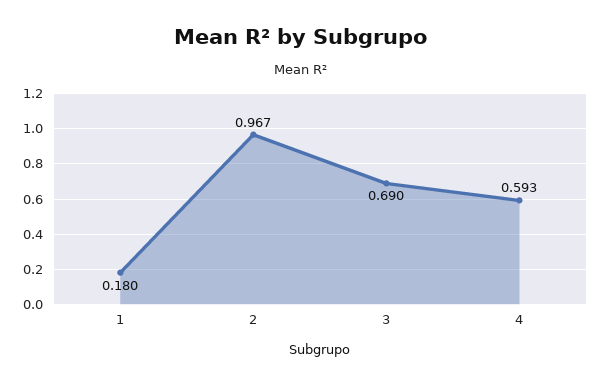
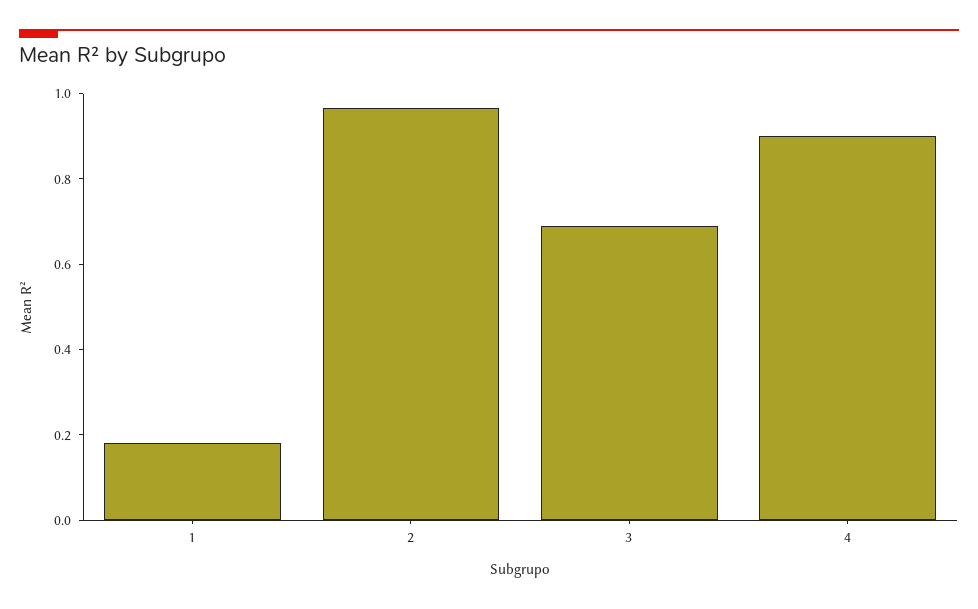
  {
    "1": 0.18,
    "2": 0.967,
    "3": 0.69,
-   "4": 0.593
+   "4": 0.9
  }

